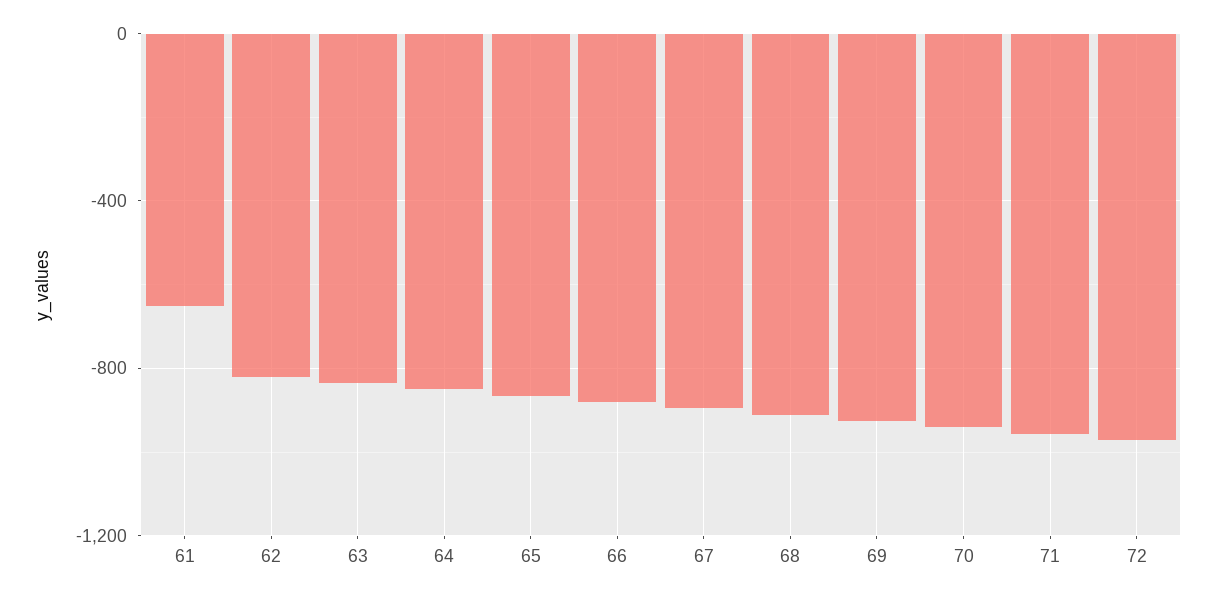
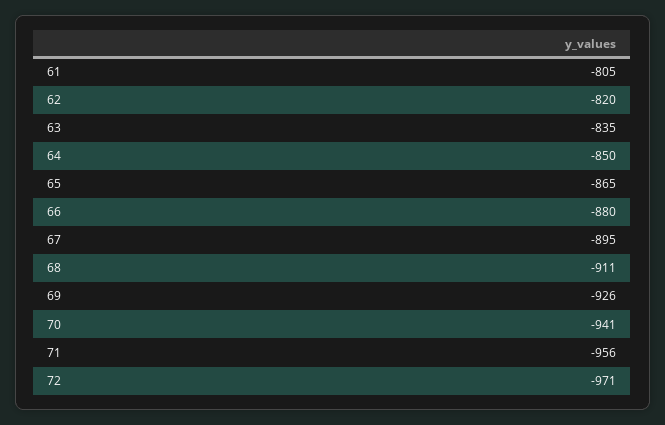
  {
-   "61": -650,
+   "61": -805,
    "62": -820,
    "63": -835,
    "64": -850,
    "65": -865,
    "66": -880,
    "67": -895,
    "68": -911,
    "69": -926,
    "70": -941,
    "71": -956,
    "72": -971
  }

